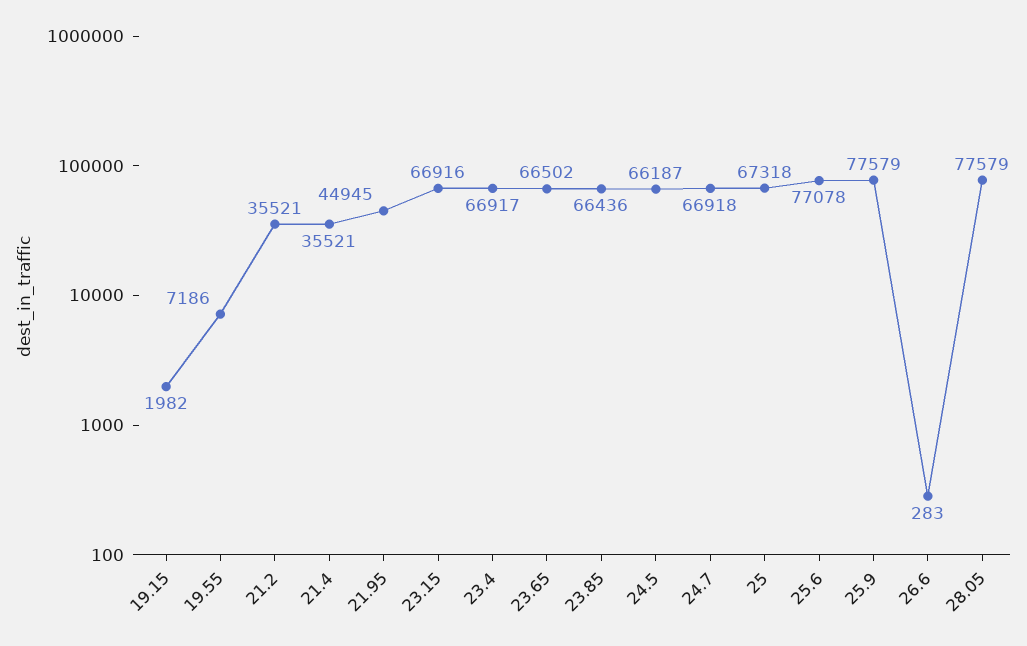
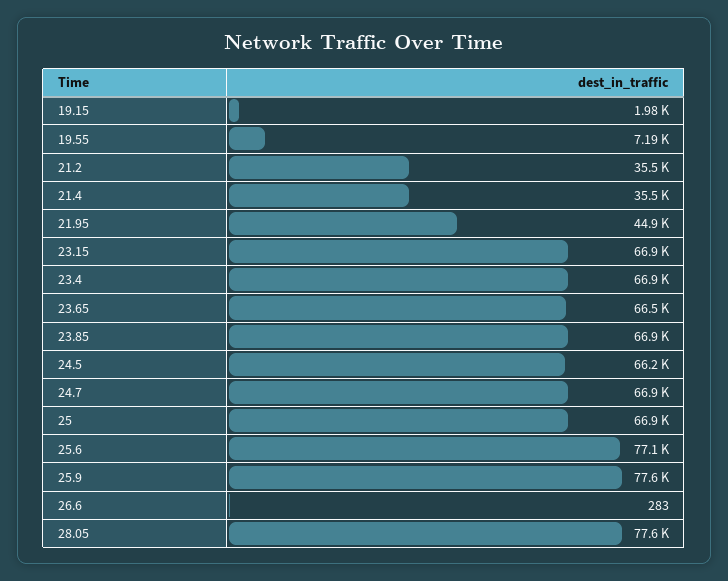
  {
    "19.15": 1982,
    "19.55": 7186,
    "21.2": 35521,
    "21.4": 35521,
    "21.95": 44945,
    "23.15": 66916,
    "23.4": 66917,
    "23.65": 66502,
-   "23.85": 66436,
+   "23.85": 66900,
    "24.5": 66187,
    "24.7": 66918,
-   "25": 67318,
+   "25": 66900,
    "25.6": 77078,
    "25.9": 77579,
    "26.6": 283,
    "28.05": 77579
  }

